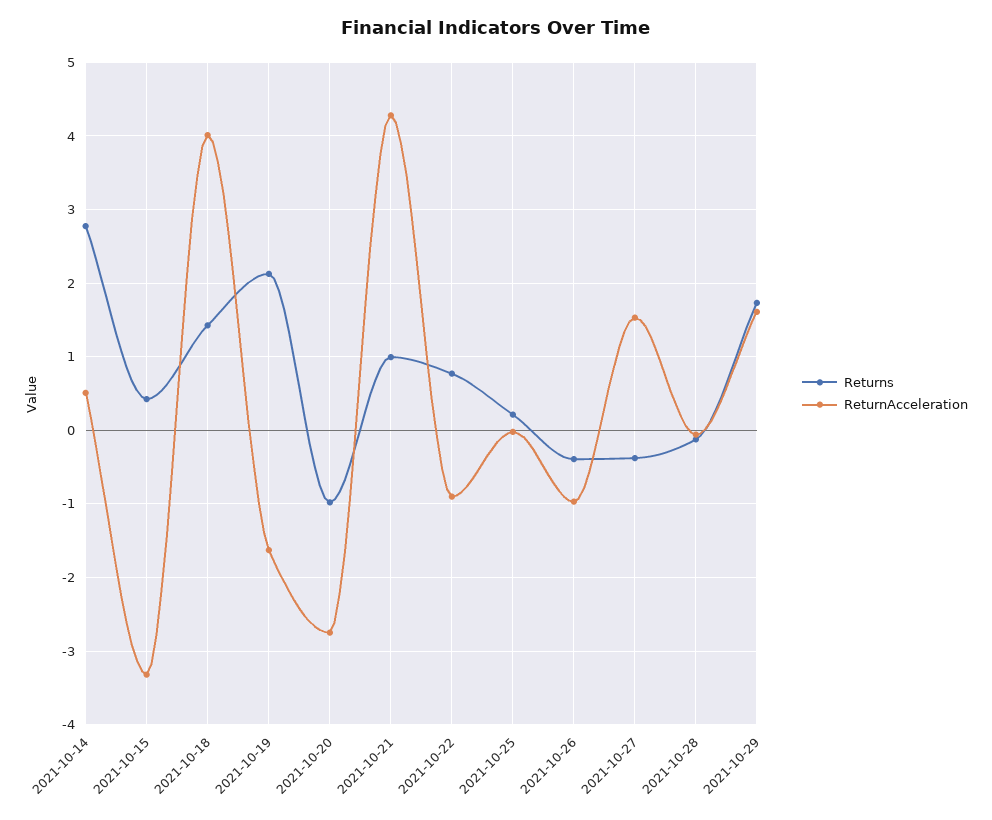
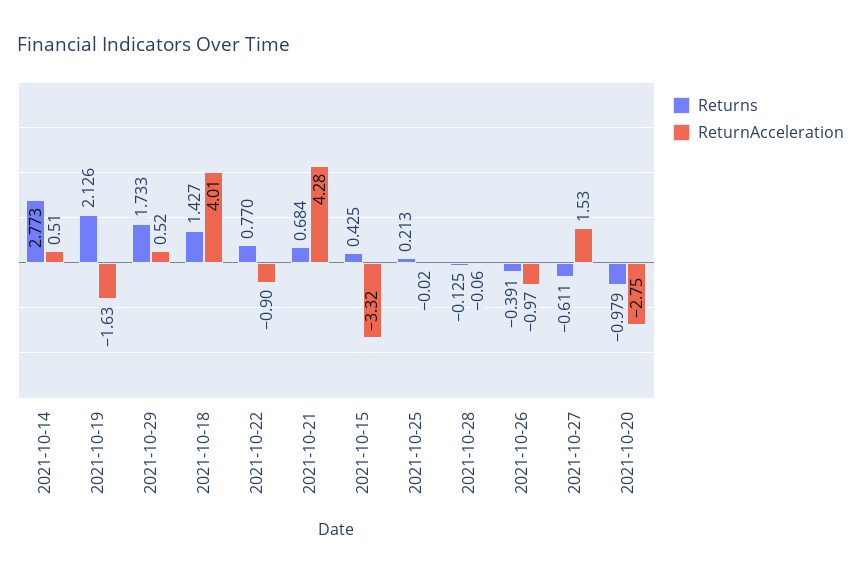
  {
    "Returns": {
      "2021-10-14": 2.773,
      "2021-10-15": 0.425,
      "2021-10-18": 1.427,
      "2021-10-19": 2.126,
      "2021-10-20": -0.979,
-     "2021-10-21": 1,
+     "2021-10-21": 0.684,
      "2021-10-22": 0.77,
      "2021-10-25": 0.213,
      "2021-10-26": -0.391,
-     "2021-10-27": -0.4,
+     "2021-10-27": -0.611,
      "2021-10-28": -0.125,
      "2021-10-29": 1.733
    },
    "ReturnAcceleration": {
      "2021-10-14": 0.51,
      "2021-10-15": -3.32,
      "2021-10-18": 4.01,
      "2021-10-19": -1.63,
      "2021-10-20": -2.75,
      "2021-10-21": 4.28,
      "2021-10-22": -0.9,
      "2021-10-25": -0.02,
      "2021-10-26": -0.97,
      "2021-10-27": 1.53,
      "2021-10-28": -0.06,
-     "2021-10-29": 1.6
+     "2021-10-29": 0.52
    }
  }

